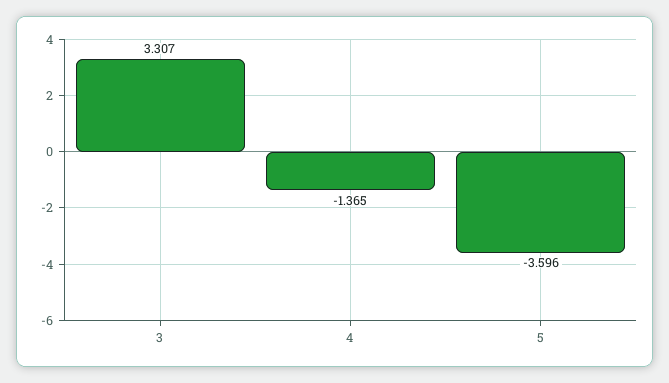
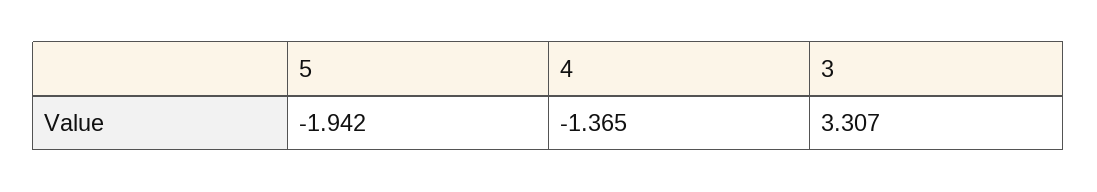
  {
    "3": 3.307,
    "4": -1.365,
-   "5": -3.596
+   "5": -1.942
  }

